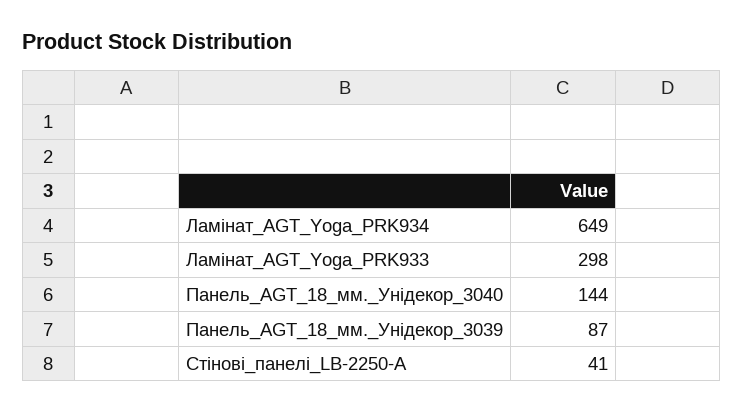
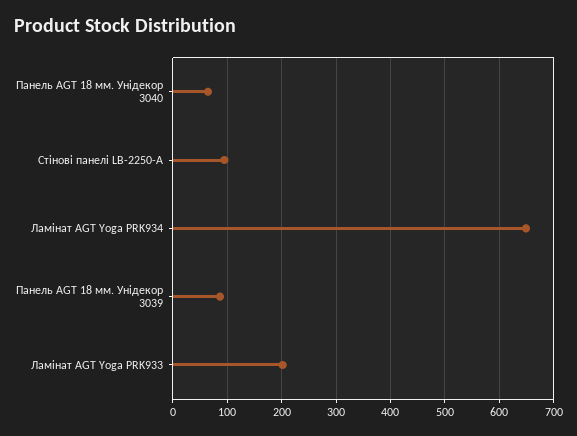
  {
    "Ламінат_AGT_Yoga_PRK934": 649,
-   "Ламінат_AGT_Yoga_PRK933": 298,
+   "Ламінат_AGT_Yoga_PRK933": 200,
-   "Панель_AGT_18_мм._Унідекор_3040": 144,
+   "Панель_AGT_18_мм._Унідекор_3040": 60,
    "Панель_AGT_18_мм._Унідекор_3039": 87,
-   "Стінові_панелі_LB-2250-А": 41
+   "Стінові_панелі_LB-2250-А": 100
  }

